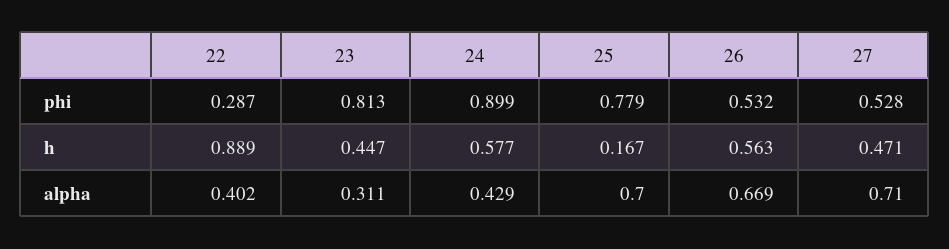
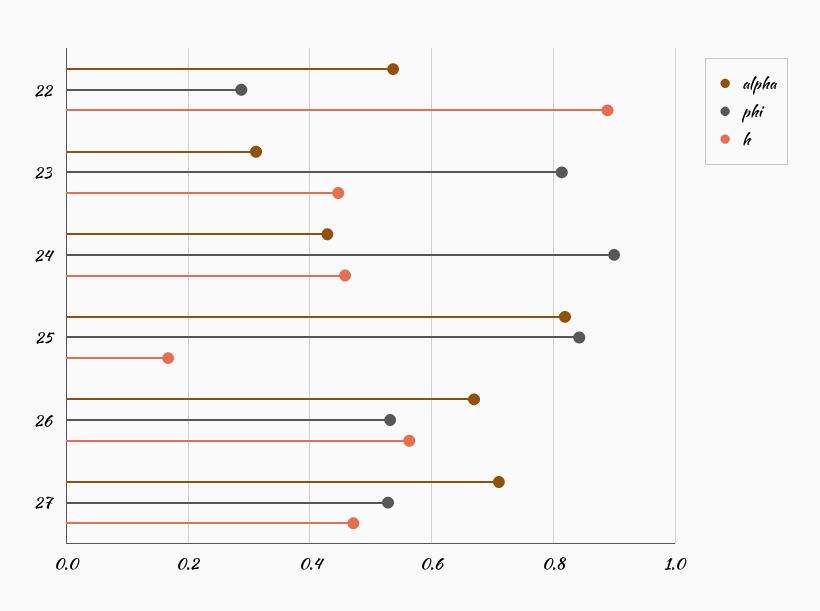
  {
    "phi": {
      "22": 0.287,
      "23": 0.813,
      "24": 0.899,
-     "25": 0.779,
+     "25": 0.84,
      "26": 0.532,
      "27": 0.528
    },
    "h": {
      "22": 0.889,
      "23": 0.447,
-     "24": 0.577,
+     "24": 0.46,
      "25": 0.167,
      "26": 0.563,
      "27": 0.471
    },
    "alpha": {
-     "22": 0.402,
+     "22": 0.54,
      "23": 0.311,
      "24": 0.429,
-     "25": 0.7,
+     "25": 0.82,
      "26": 0.669,
      "27": 0.71
    }
  }

